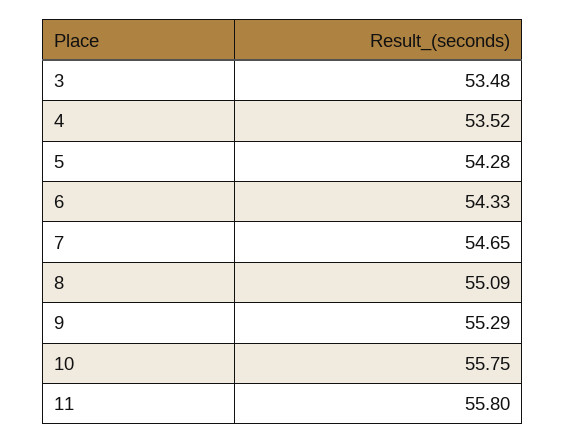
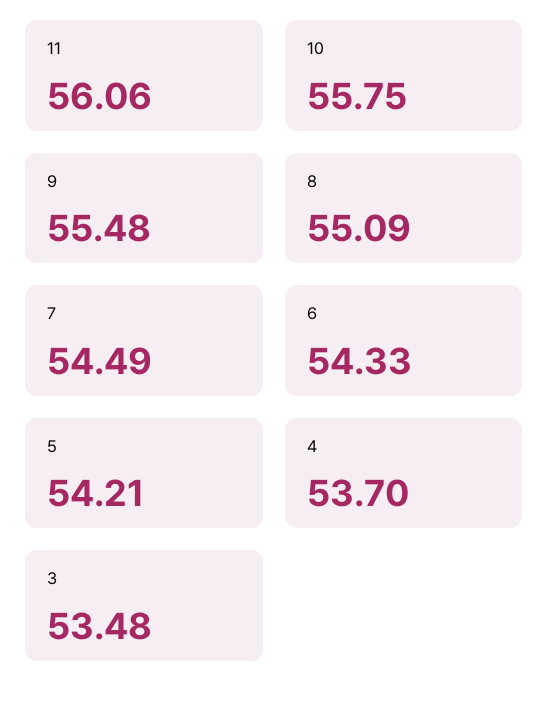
  {
    "3": 53.48,
-   "4": 53.52,
+   "4": 53.7,
-   "5": 54.28,
+   "5": 54.21,
    "6": 54.33,
-   "7": 54.65,
+   "7": 54.49,
    "8": 55.09,
-   "9": 55.29,
+   "9": 55.48,
    "10": 55.75,
-   "11": 55.8
+   "11": 56.06
  }

